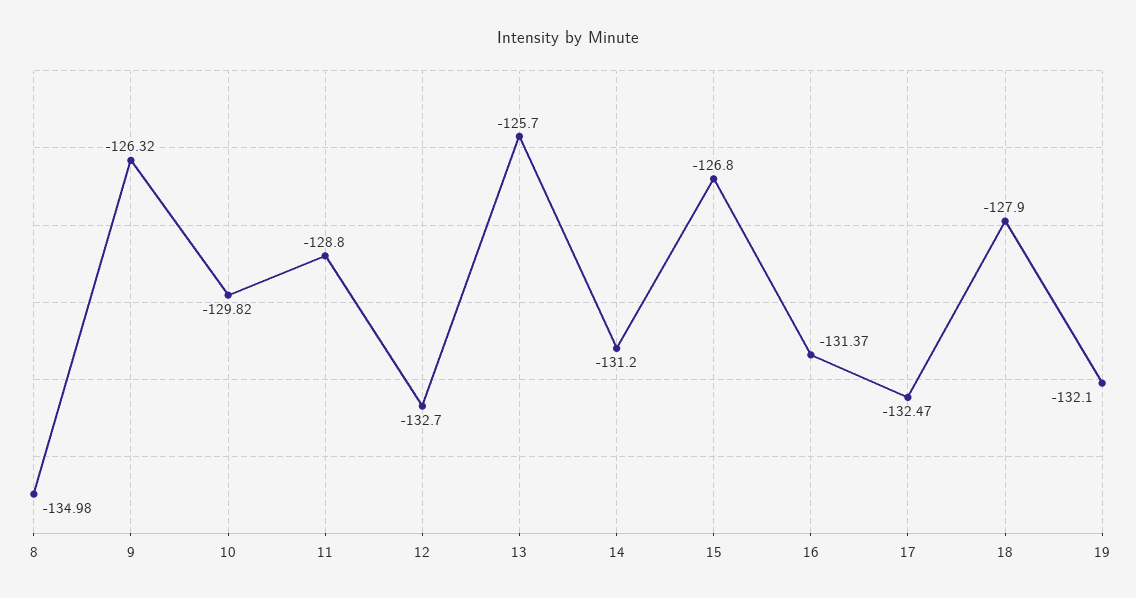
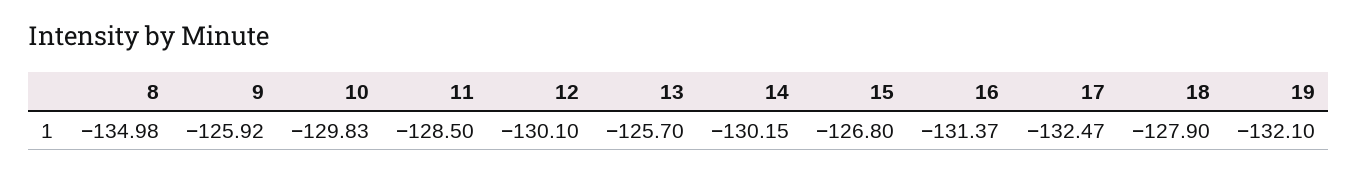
  {
    "8": -134.98,
-   "9": -126.32,
+   "9": -125.92,
-   "10": -129.82,
+   "10": -129.83,
-   "11": -128.8,
+   "11": -128.5,
-   "12": -132.7,
+   "12": -130.1,
    "13": -125.7,
-   "14": -131.2,
+   "14": -130.15,
    "15": -126.8,
    "16": -131.37,
    "17": -132.47,
    "18": -127.9,
    "19": -132.1
  }

